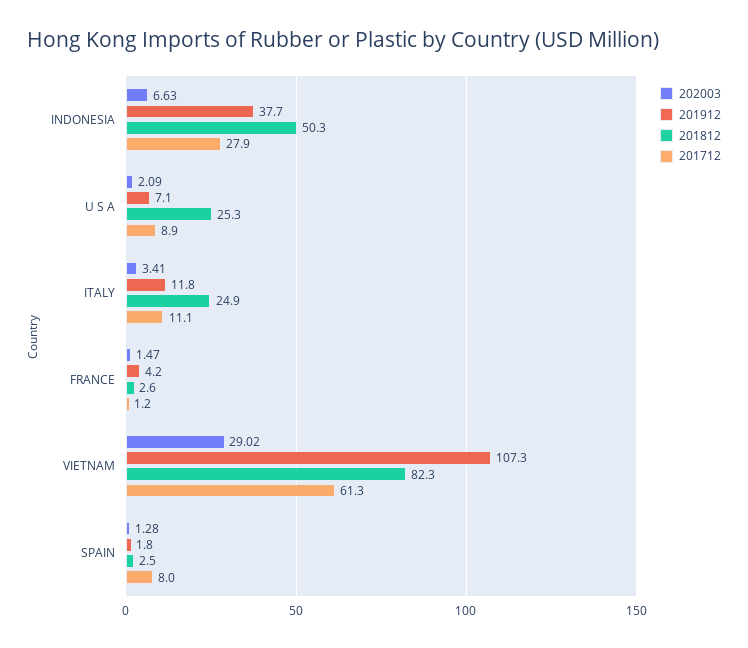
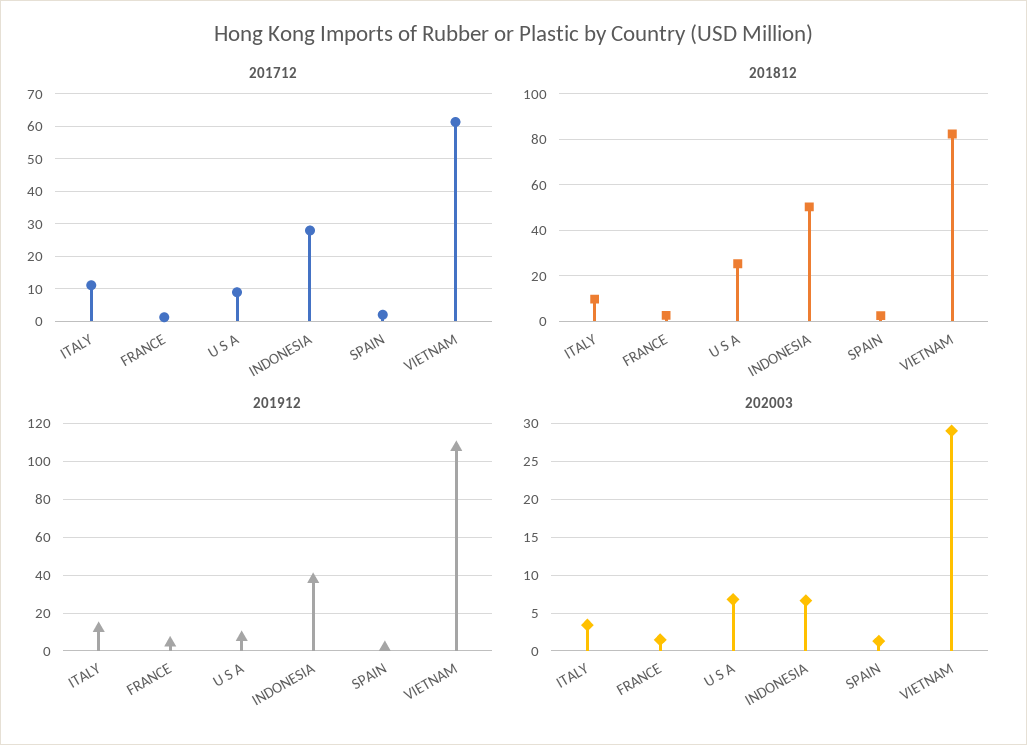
  {
    "202003": {
      "INDONESIA": 6.63,
-     "U S A": 2.09,
+     "U S A": 7,
      "ITALY": 3.41,
      "FRANCE": 1.47,
      "VIETNAM": 29.02,
      "SPAIN": 1.28
    },
    "201912": {
      "INDONESIA": 37.7,
      "U S A": 7.1,
      "ITALY": 11.8,
      "FRANCE": 4.2,
      "VIETNAM": 107.3,
      "SPAIN": 1.8
    },
    "201812": {
      "INDONESIA": 50.3,
      "U S A": 25.3,
-     "ITALY": 24.9,
+     "ITALY": 10,
      "FRANCE": 2.6,
      "VIETNAM": 82.3,
      "SPAIN": 2.5
    },
    "201712": {
      "INDONESIA": 27.9,
      "U S A": 8.9,
      "ITALY": 11.1,
      "FRANCE": 1.2,
      "VIETNAM": 61.3,
-     "SPAIN": 8
+     "SPAIN": 2
    }
  }

